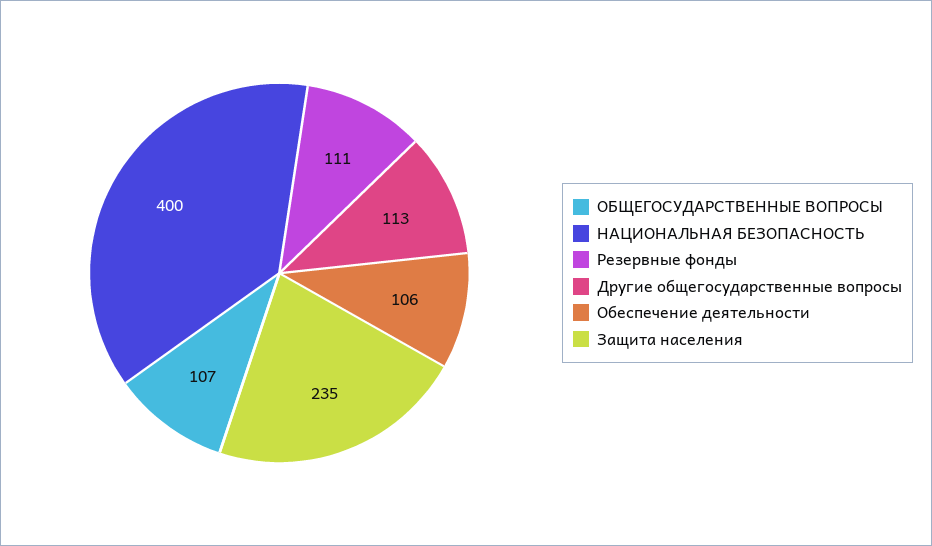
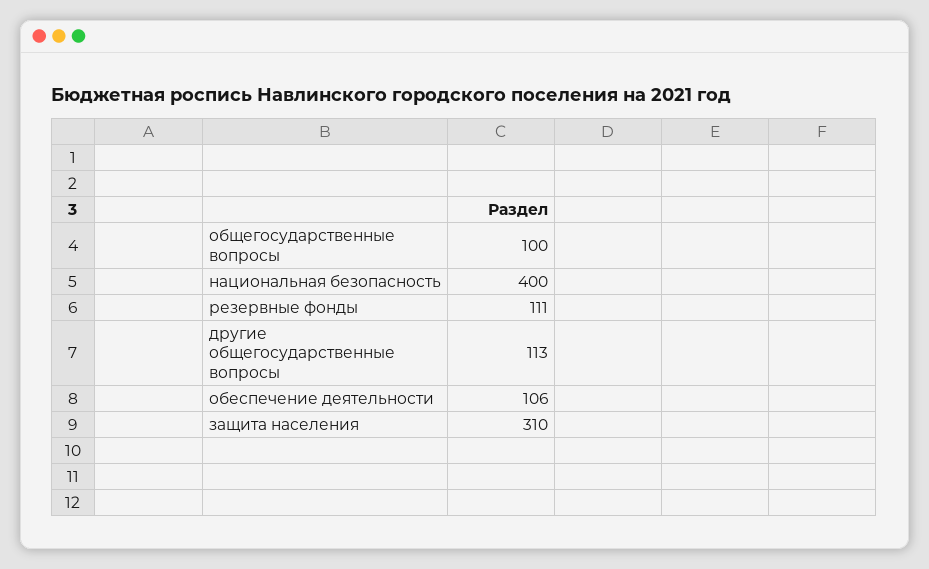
  {
-   "ОБЩЕГОСУДАРСТВЕННЫЕ ВОПРОСЫ": 107,
+   "ОБЩЕГОСУДАРСТВЕННЫЕ ВОПРОСЫ": 100,
    "НАЦИОНАЛЬНАЯ БЕЗОПАСНОСТЬ": 400,
    "Резервные фонды": 111,
    "Другие общегосударственные вопросы": 113,
    "Обеспечение деятельности": 106,
-   "Защита населения": 235
+   "Защита населения": 310
  }

